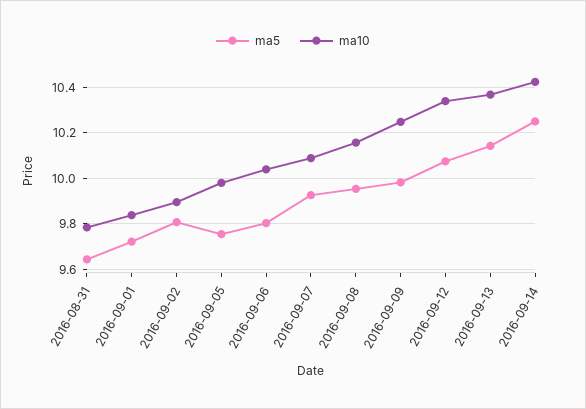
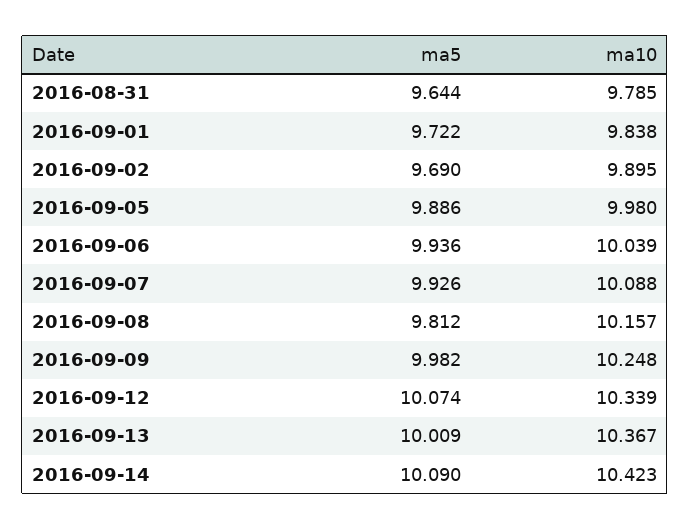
  {
    "ma5": {
      "2016-08-31": 9.644,
      "2016-09-01": 9.722,
-     "2016-09-02": 9.8,
+     "2016-09-02": 9.69,
-     "2016-09-05": 9.75,
+     "2016-09-05": 9.886,
-     "2016-09-06": 9.8,
+     "2016-09-06": 9.936,
      "2016-09-07": 9.926,
-     "2016-09-08": 9.95,
+     "2016-09-08": 9.812,
      "2016-09-09": 9.982,
      "2016-09-12": 10.074,
-     "2016-09-13": 10.15,
+     "2016-09-13": 10.009,
-     "2016-09-14": 10.25
+     "2016-09-14": 10.09
    },
    "ma10": {
      "2016-08-31": 9.785,
      "2016-09-01": 9.838,
      "2016-09-02": 9.895,
      "2016-09-05": 9.98,
      "2016-09-06": 10.039,
      "2016-09-07": 10.088,
      "2016-09-08": 10.157,
      "2016-09-09": 10.248,
      "2016-09-12": 10.339,
      "2016-09-13": 10.367,
      "2016-09-14": 10.423
    }
  }

